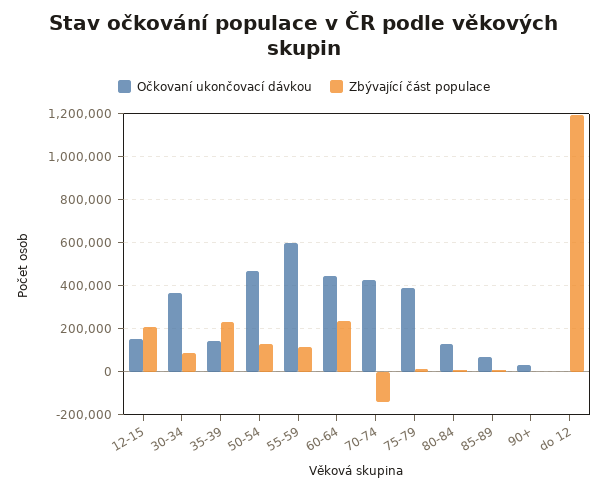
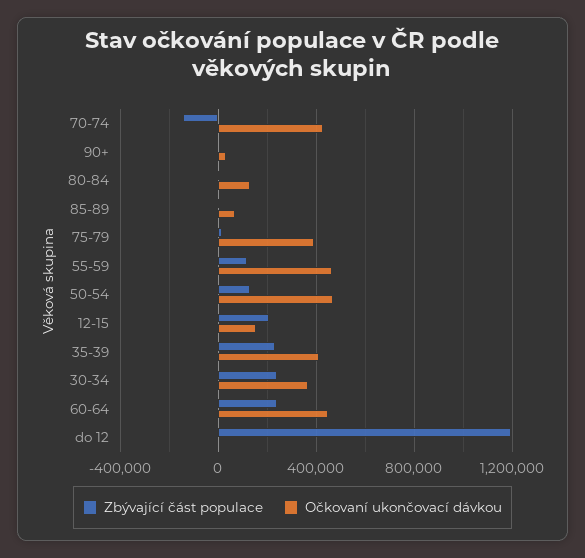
  {
    "Očkovaní ukončovací dávkou": {
      "12-15": 150000,
      "30-34": 350000,
-     "35-39": 150000,
+     "35-39": 400000,
      "50-54": 450000,
-     "55-59": 600000,
+     "55-59": 450000,
      "60-64": 450000,
      "70-74": 450000,
      "75-79": 400000,
      "80-84": 150000,
      "85-89": 50000,
      "90+": 50000,
      "do 12": 0
    },
    "Zbývající část populace": {
      "12-15": 200000,
-     "30-34": 100000,
+     "30-34": 250000,
      "35-39": 250000,
      "50-54": 150000,
      "55-59": 100000,
      "60-64": 250000,
      "70-74": -150000,
      "75-79": 0,
      "80-84": 0,
      "85-89": 0,
      "90+": 0,
      "do 12": 1200000
    }
  }

